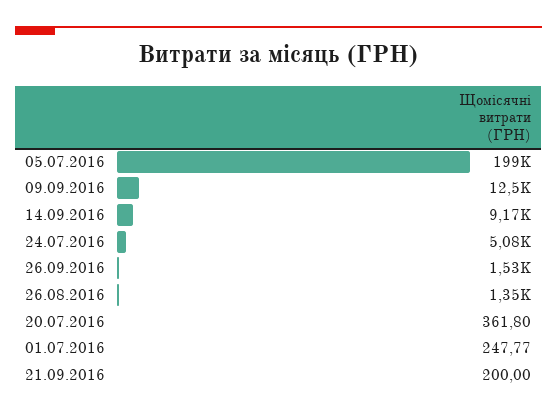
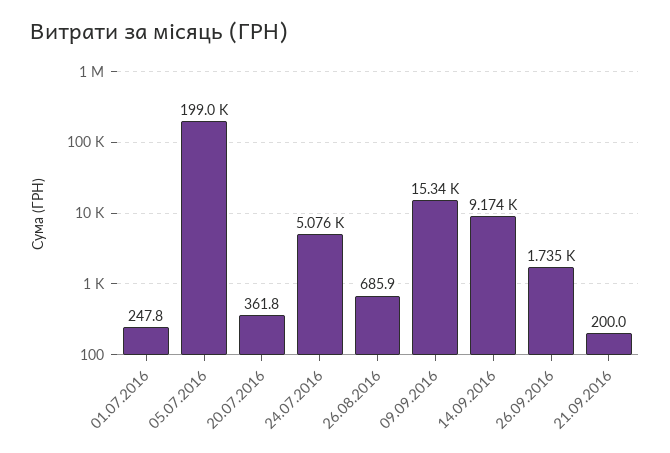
  {
    "05.07.2016": 199000,
-   "09.09.2016": 12500,
+   "09.09.2016": 15340,
    "14.09.2016": 9174,
    "24.07.2016": 5076,
-   "26.09.2016": 1530,
+   "26.09.2016": 1735,
-   "26.08.2016": 1350,
+   "26.08.2016": 685.9,
    "20.07.2016": 361.8,
    "01.07.2016": 247.77,
    "21.09.2016": 200
  }

